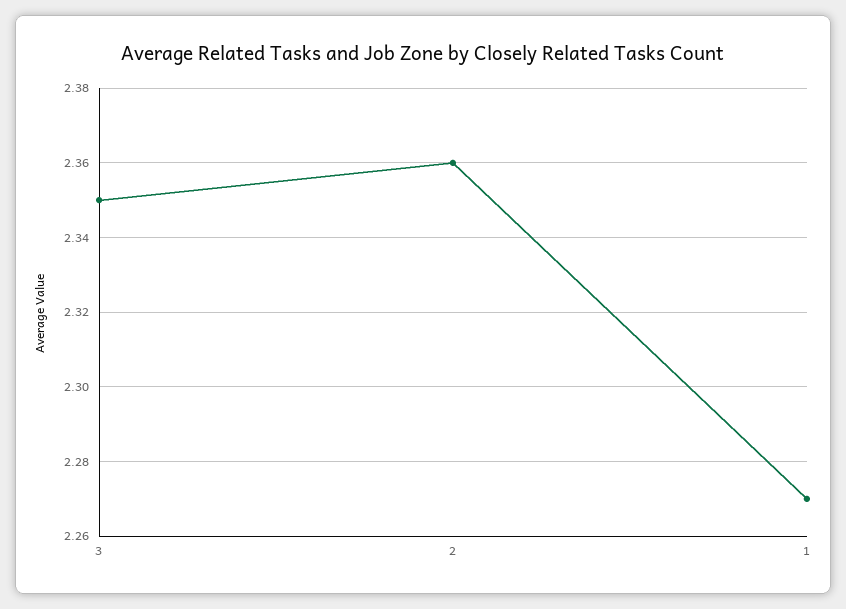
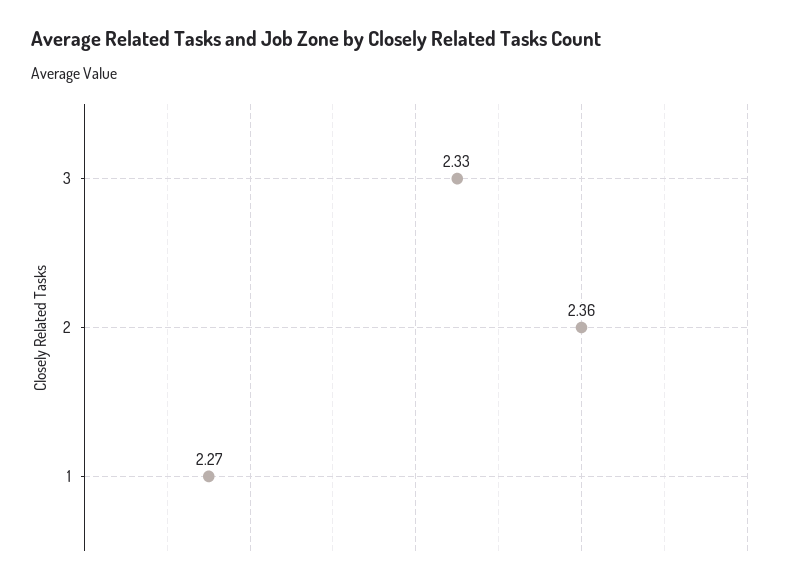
  {
-   "3": 2.35,
+   "3": 2.33,
    "2": 2.36,
    "1": 2.27
  }

